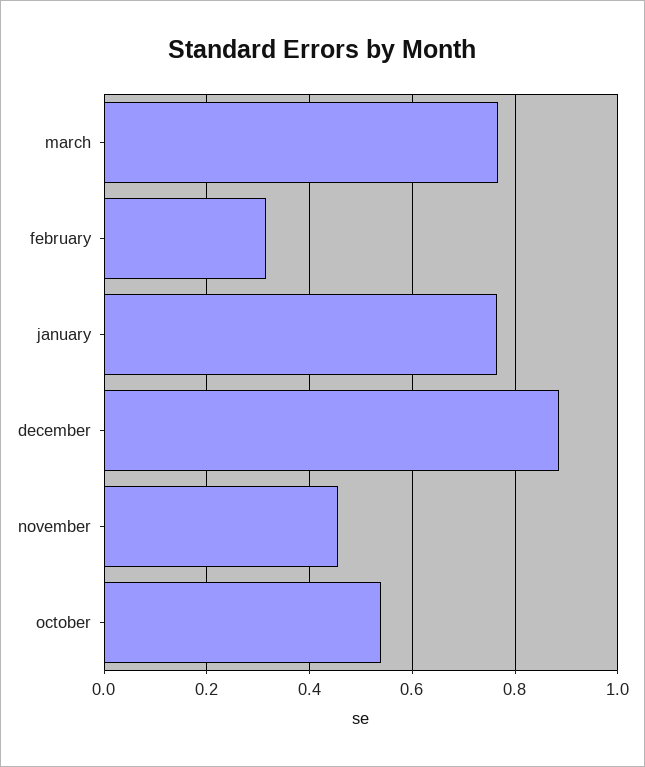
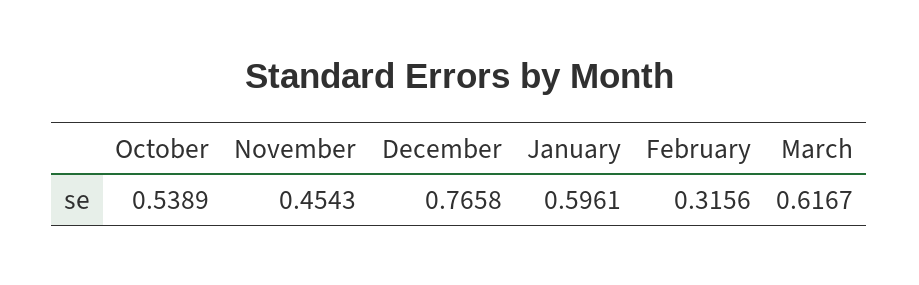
  {
-   "march": 0.76,
+   "march": 0.6167,
    "february": 0.3156,
-   "january": 0.76,
+   "january": 0.5961,
-   "december": 0.88,
+   "december": 0.7658,
    "november": 0.4543,
    "october": 0.5389
  }

